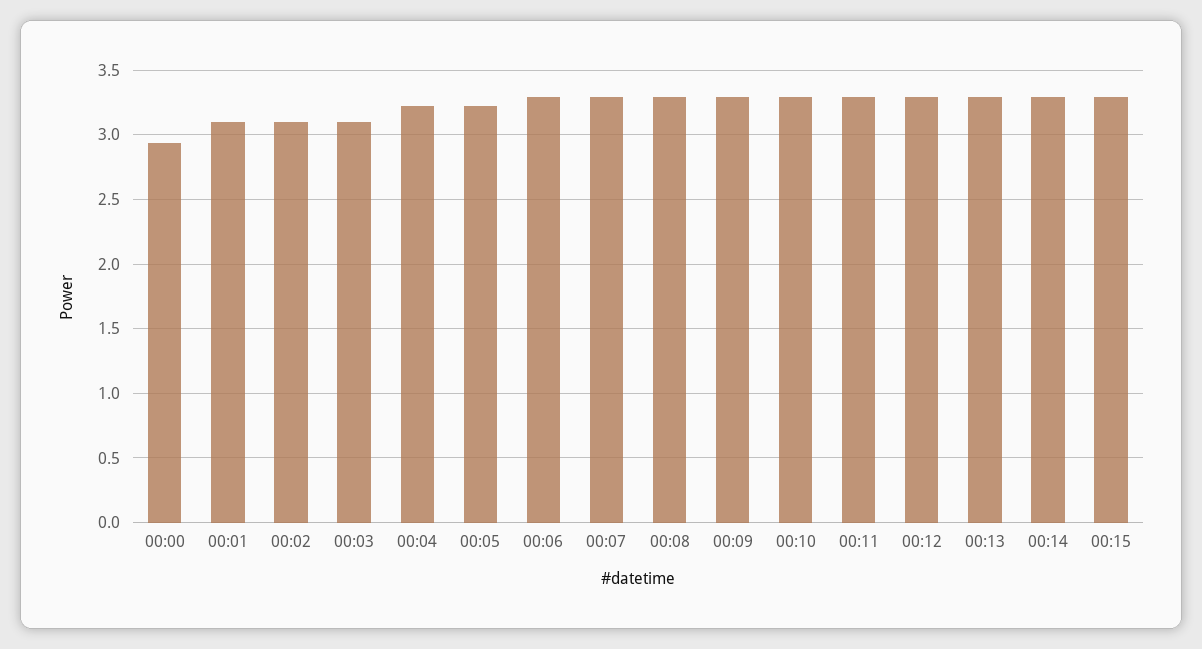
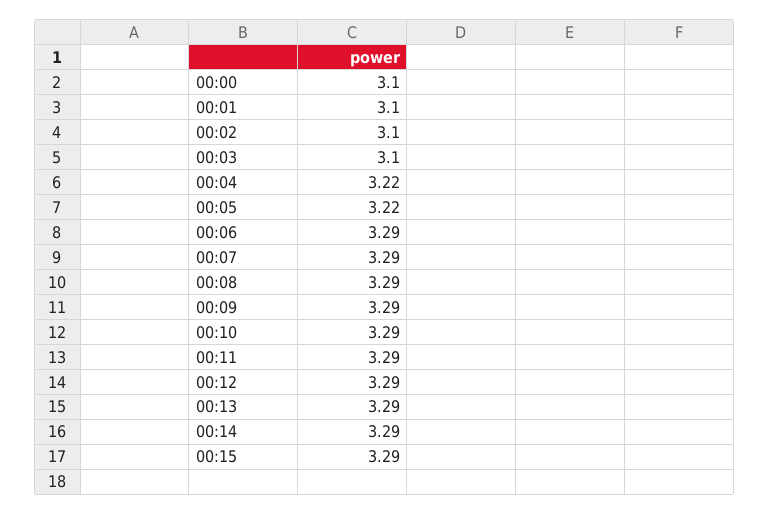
  {
-   "00:00": 2.95,
+   "00:00": 3.1,
    "00:01": 3.1,
    "00:02": 3.1,
    "00:03": 3.1,
    "00:04": 3.22,
    "00:05": 3.22,
    "00:06": 3.29,
    "00:07": 3.29,
    "00:08": 3.29,
    "00:09": 3.29,
    "00:10": 3.29,
    "00:11": 3.29,
    "00:12": 3.29,
    "00:13": 3.29,
    "00:14": 3.29,
    "00:15": 3.29
  }

